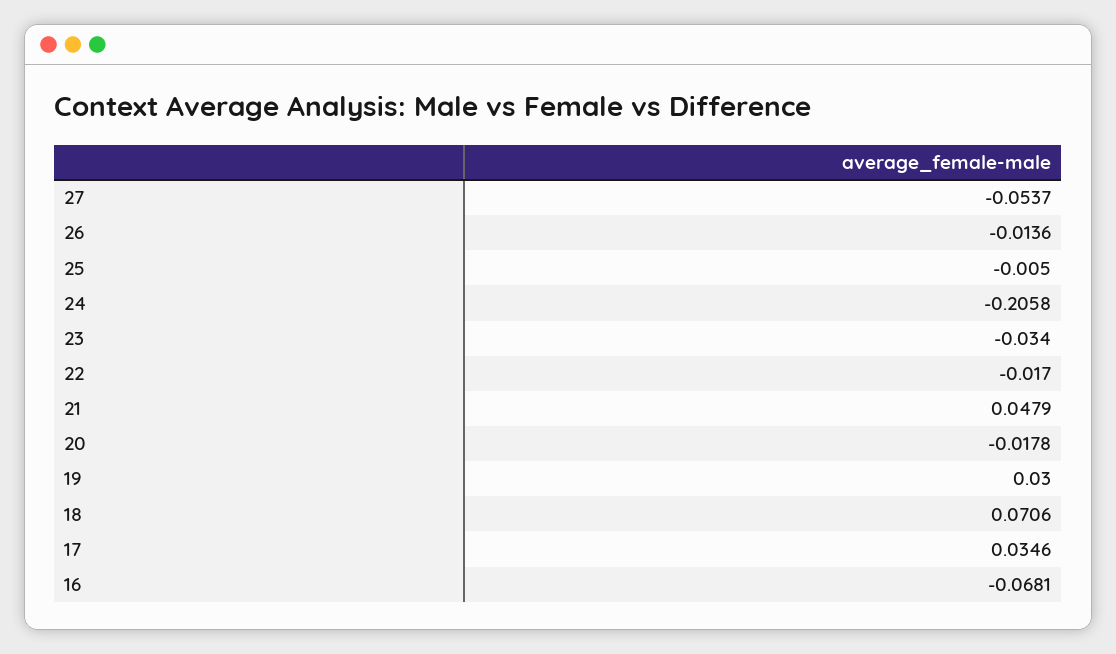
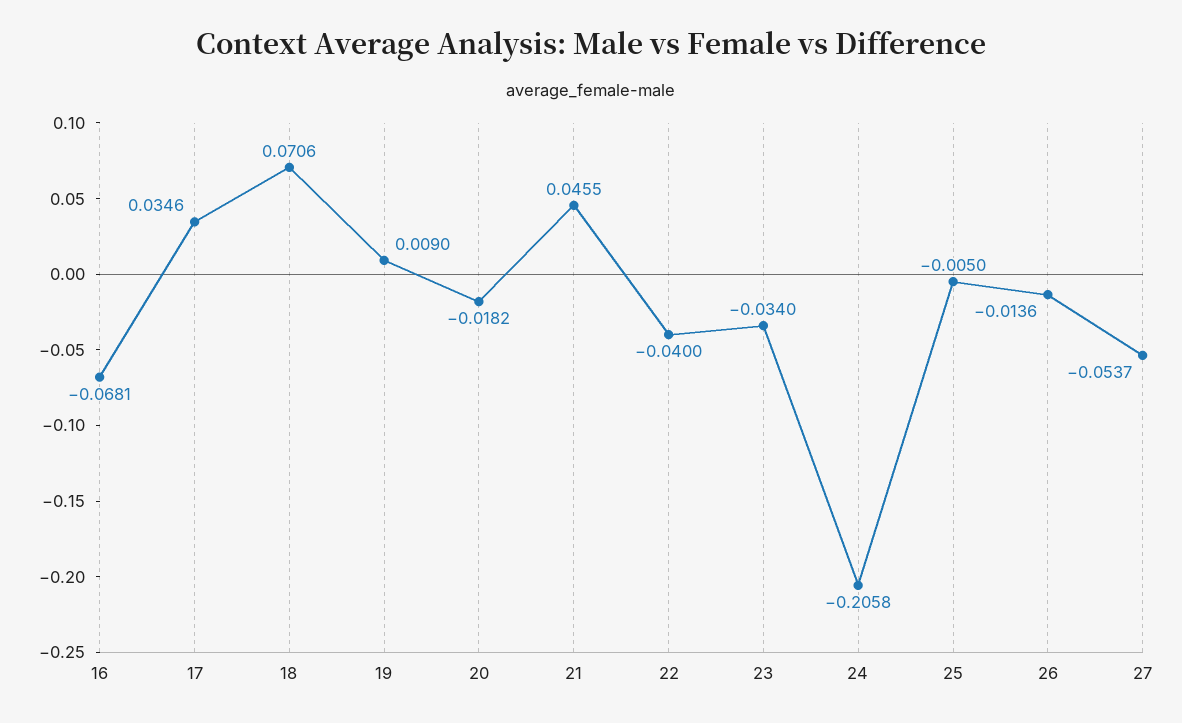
  {
    "27": -0.0537,
    "26": -0.0136,
    "25": -0.005,
    "24": -0.2058,
    "23": -0.034,
-   "22": -0.017,
+   "22": -0.04,
-   "21": 0.0479,
+   "21": 0.0455,
-   "20": -0.0178,
+   "20": -0.0182,
-   "19": 0.03,
+   "19": 0.009,
    "18": 0.0706,
    "17": 0.0346,
    "16": -0.0681
  }

